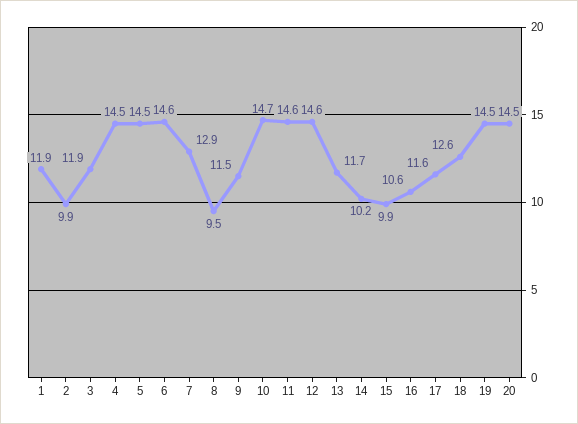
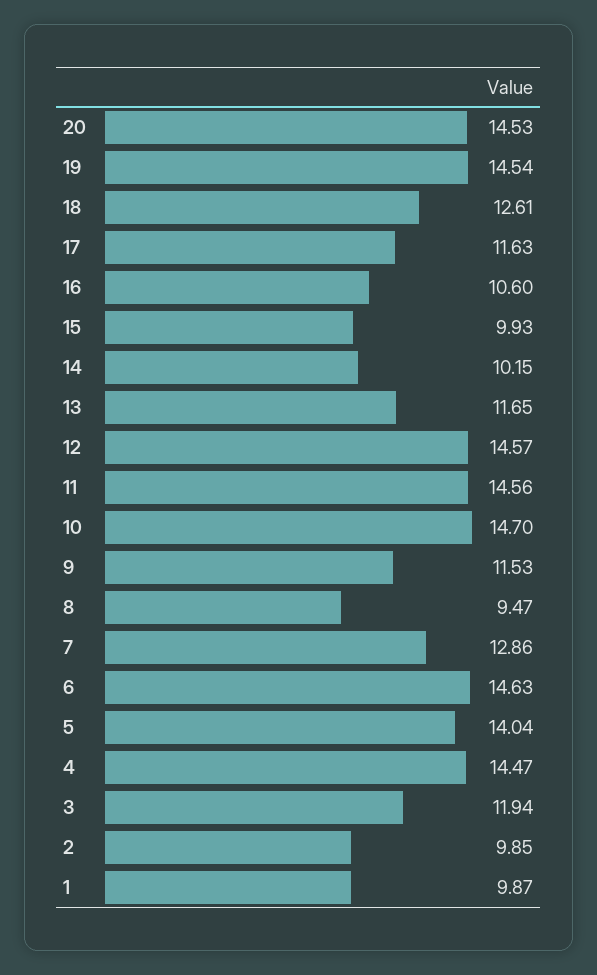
  {
-   "1": 11.9,
+   "1": 9.87,
    "2": 9.85,
    "3": 11.94,
    "4": 14.47,
-   "5": 14.5,
+   "5": 14.04,
    "6": 14.63,
    "7": 12.86,
    "8": 9.47,
    "9": 11.53,
    "10": 14.7,
    "11": 14.56,
    "12": 14.57,
    "13": 11.65,
    "14": 10.15,
    "15": 9.93,
    "16": 10.6,
    "17": 11.63,
    "18": 12.61,
    "19": 14.54,
    "20": 14.53
  }

